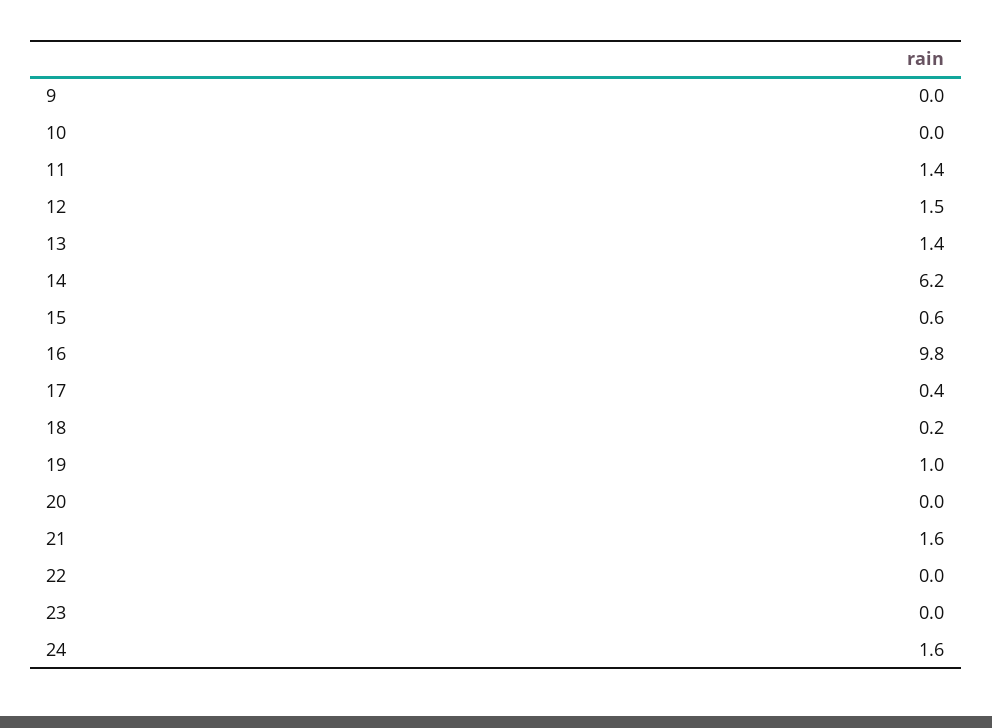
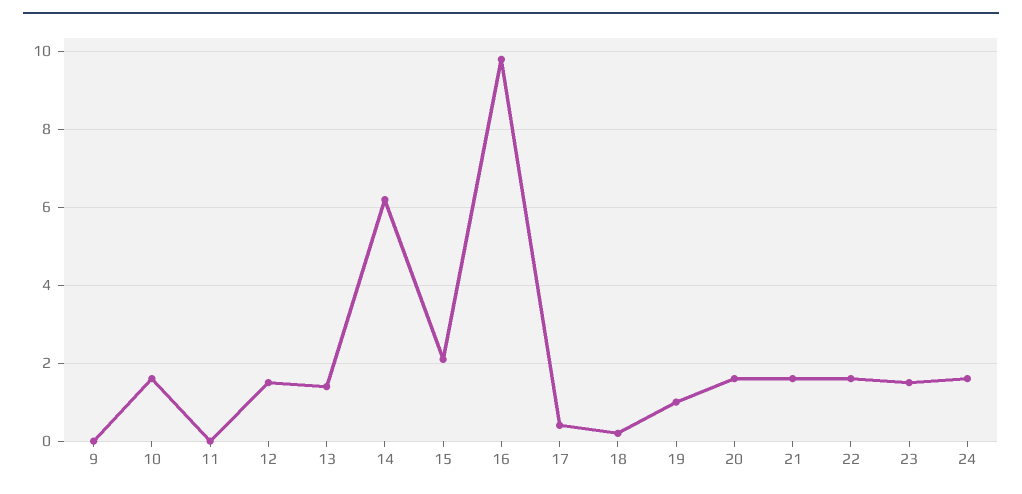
  {
    "9": 0,
-   "10": 0,
+   "10": 1.5,
-   "11": 1.4,
+   "11": 0,
    "12": 1.5,
    "13": 1.4,
    "14": 6.2,
-   "15": 0.6,
+   "15": 2,
    "16": 9.8,
    "17": 0.4,
    "18": 0.2,
    "19": 1,
-   "20": 0,
+   "20": 1.5,
    "21": 1.6,
-   "22": 0,
+   "22": 1.5,
-   "23": 0,
+   "23": 1.5,
    "24": 1.6
  }

